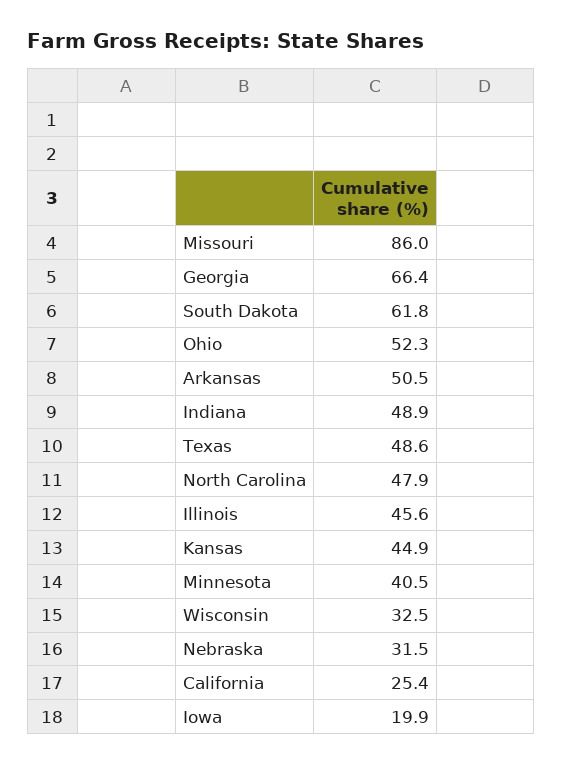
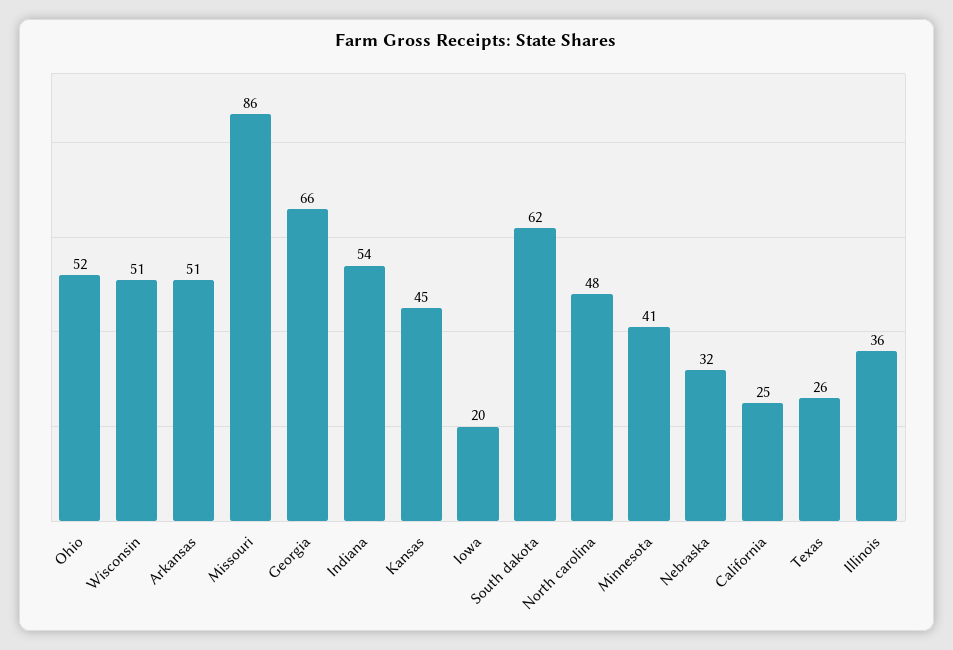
  {
    "Missouri": 86,
    "Georgia": 66.4,
    "South Dakota": 61.8,
    "Ohio": 52.3,
    "Arkansas": 50.5,
-   "Indiana": 48.9,
+   "Indiana": 54,
-   "Texas": 48.6,
+   "Texas": 26,
    "North Carolina": 47.9,
-   "Illinois": 45.6,
+   "Illinois": 36,
    "Kansas": 44.9,
    "Minnesota": 40.5,
-   "Wisconsin": 32.5,
+   "Wisconsin": 51,
    "Nebraska": 31.5,
    "California": 25.4,
    "Iowa": 19.9
  }

